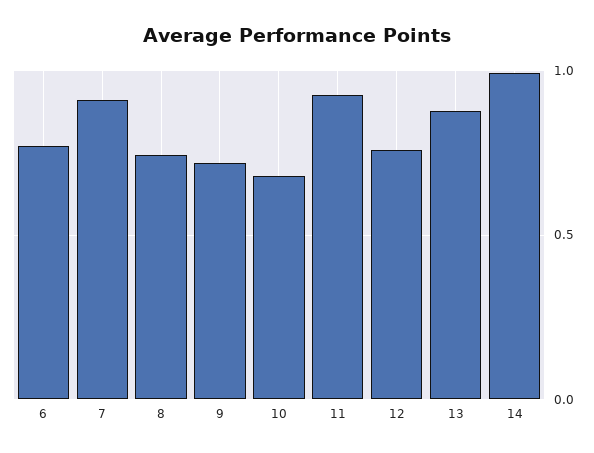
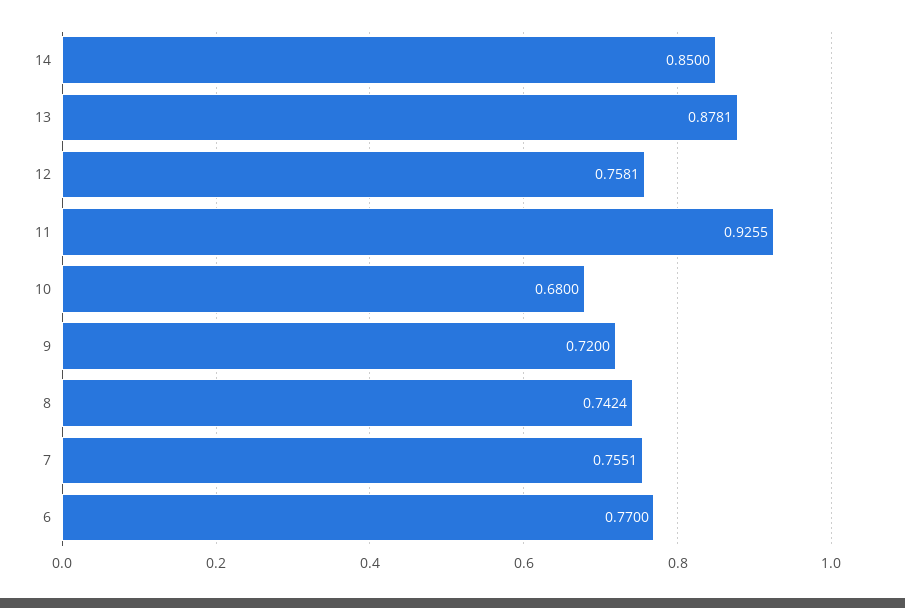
  {
    "6": 0.77,
-   "7": 0.9,
+   "7": 0.7551,
    "8": 0.7424,
    "9": 0.72,
    "10": 0.68,
    "11": 0.9255,
    "12": 0.7581,
    "13": 0.8781,
-   "14": 1
+   "14": 0.85
  }

